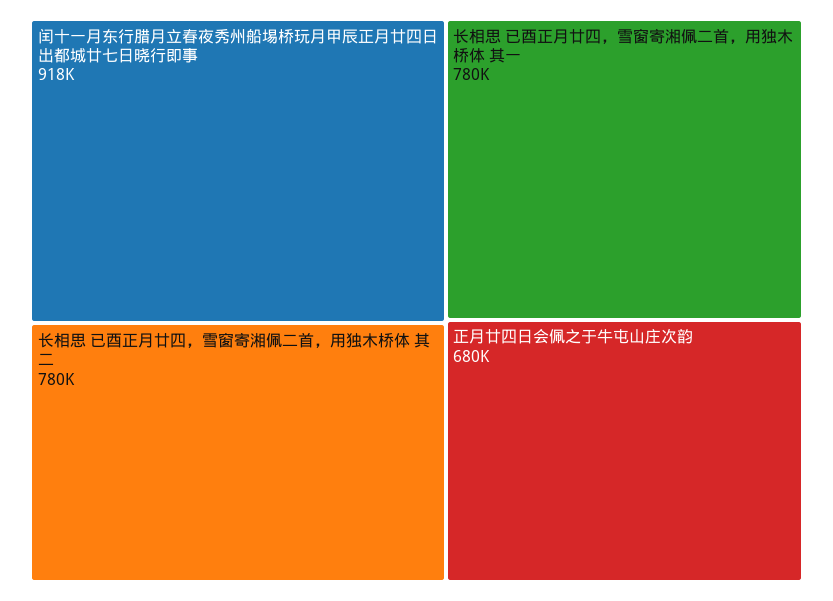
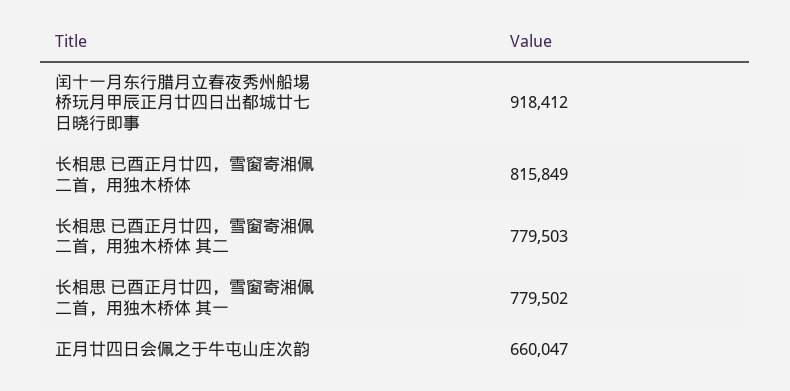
  {
    "闰十一月东行腊月立春夜秀州船埸桥玩月甲辰正月廿四日出都城廿七日晓行即事": 918412,
    "长相思 已酉正月廿四，雪窗寄湘佩二首，用独木桥体 其二": 779503,
    "长相思 已酉正月廿四，雪窗寄湘佩二首，用独木桥体 其一": 779502,
-   "正月廿四日会佩之于牛屯山庄次韵": 680000
+   "正月廿四日会佩之于牛屯山庄次韵": 660047,
+   "长相思 已酉正月廿四，雪窗寄湘佩二首，用独木桥体": 815849
  }

